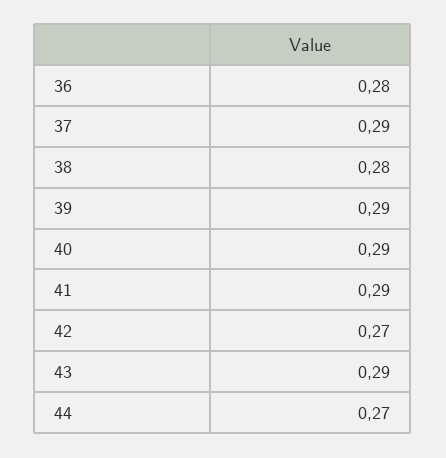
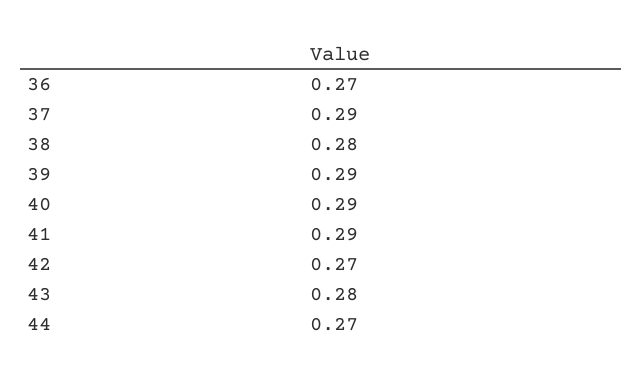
  {
-   "36": 0.28,
+   "36": 0.27,
    "37": 0.29,
    "38": 0.28,
    "39": 0.29,
    "40": 0.29,
    "41": 0.29,
    "42": 0.27,
-   "43": 0.29,
+   "43": 0.28,
    "44": 0.27
  }

